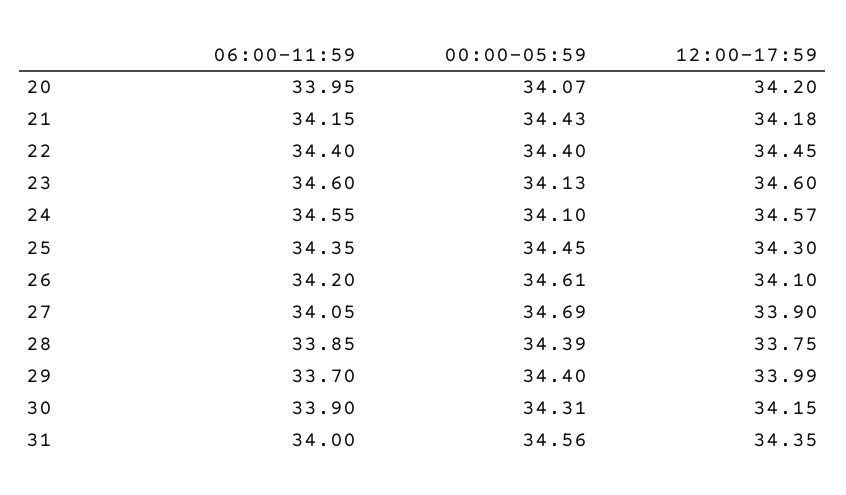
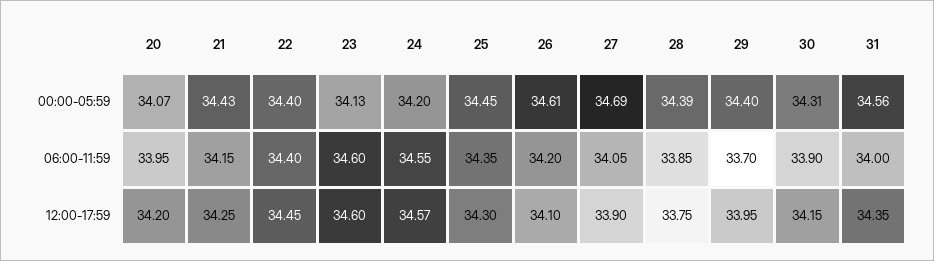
  {
    "06:00-11:59": {
      "20": 33.95,
      "21": 34.15,
      "22": 34.4,
      "23": 34.6,
      "24": 34.55,
      "25": 34.35,
      "26": 34.2,
      "27": 34.05,
      "28": 33.85,
      "29": 33.7,
      "30": 33.9,
      "31": 34
    },
    "00:00-05:59": {
      "20": 34.07,
      "21": 34.43,
      "22": 34.4,
      "23": 34.13,
-     "24": 34.1,
+     "24": 34.2,
      "25": 34.45,
      "26": 34.61,
      "27": 34.69,
      "28": 34.39,
      "29": 34.4,
      "30": 34.31,
      "31": 34.56
    },
    "12:00-17:59": {
      "20": 34.2,
-     "21": 34.18,
+     "21": 34.25,
      "22": 34.45,
      "23": 34.6,
      "24": 34.57,
      "25": 34.3,
      "26": 34.1,
      "27": 33.9,
      "28": 33.75,
-     "29": 33.99,
+     "29": 33.95,
      "30": 34.15,
      "31": 34.35
    }
  }

